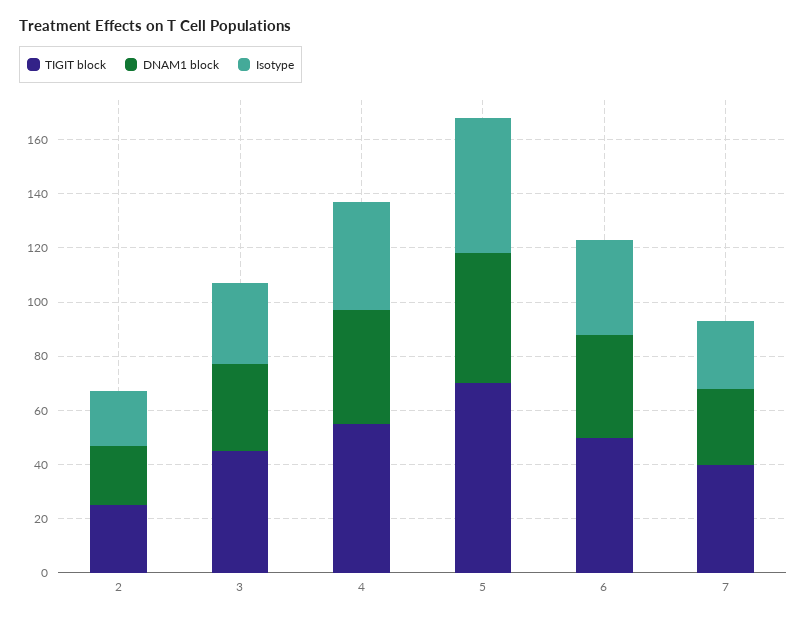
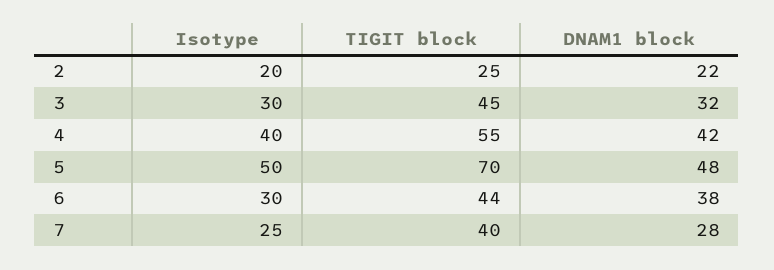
  {
    "TIGIT block": {
      "2": 25,
      "3": 45,
      "4": 55,
      "5": 70,
-     "6": 50,
+     "6": 44,
      "7": 40
    },
    "DNAM1 block": {
      "2": 22,
      "3": 32,
      "4": 42,
      "5": 48,
      "6": 38,
      "7": 28
    },
    "Isotype": {
      "2": 20,
      "3": 30,
      "4": 40,
      "5": 50,
-     "6": 35,
+     "6": 30,
      "7": 25
    }
  }

